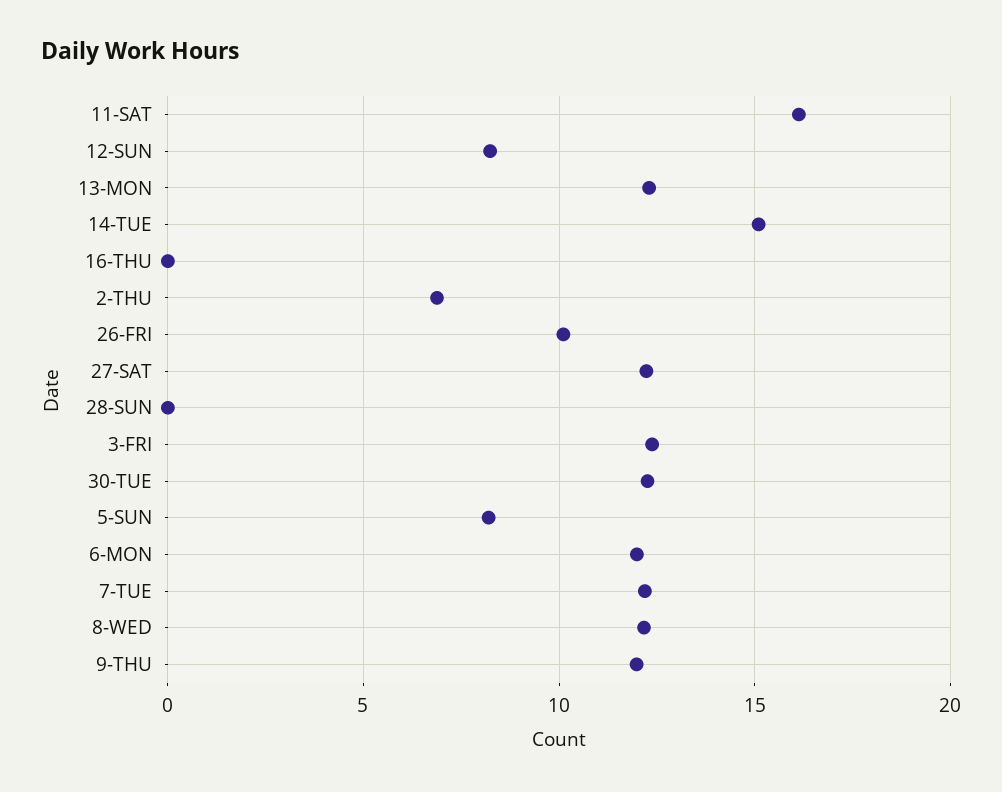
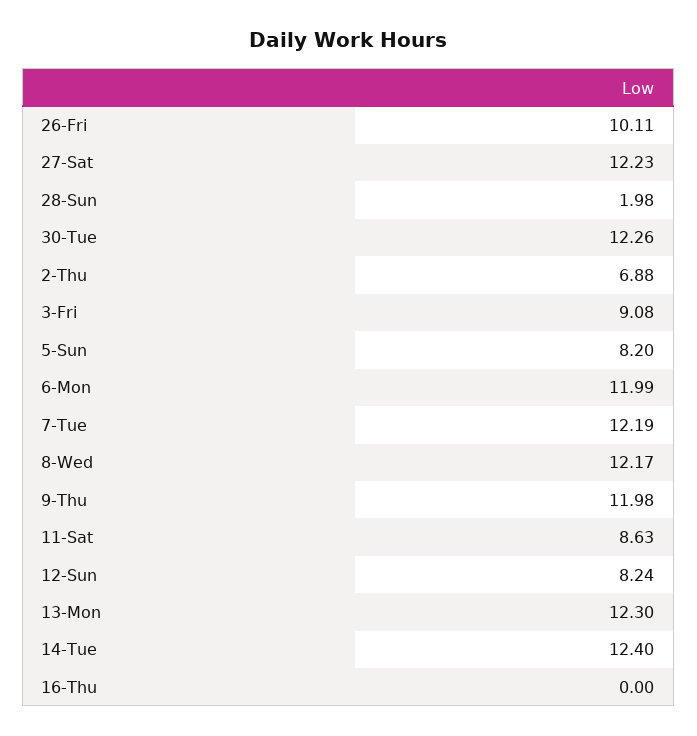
  {
-   "11-SAT": 16,
+   "11-SAT": 8.63,
    "12-SUN": 8.24,
    "13-MON": 12.3,
-   "14-TUE": 15,
+   "14-TUE": 12.4,
    "16-THU": 0,
    "2-THU": 6.88,
    "26-FRI": 10.11,
    "27-SAT": 12.23,
-   "28-SUN": 0,
+   "28-SUN": 1.98,
-   "3-FRI": 12.5,
+   "3-FRI": 9.08,
    "30-TUE": 12.26,
    "5-SUN": 8.2,
    "6-MON": 11.99,
    "7-TUE": 12.19,
    "8-WED": 12.17,
    "9-THU": 11.98
  }

